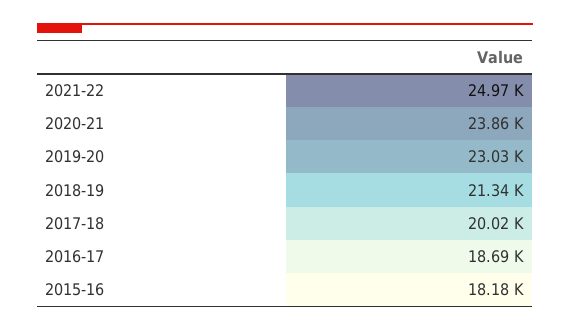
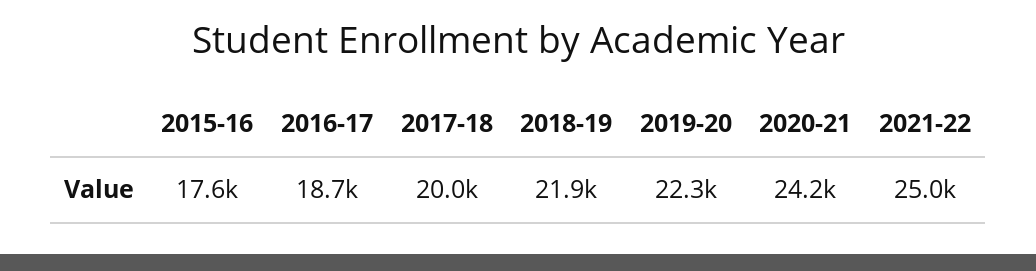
  {
    "2021-22": 24970,
-   "2020-21": 23860,
+   "2020-21": 24200,
-   "2019-20": 23030,
+   "2019-20": 22300,
-   "2018-19": 21340,
+   "2018-19": 21900,
    "2017-18": 20020,
    "2016-17": 18690,
-   "2015-16": 18180
+   "2015-16": 17600
  }

